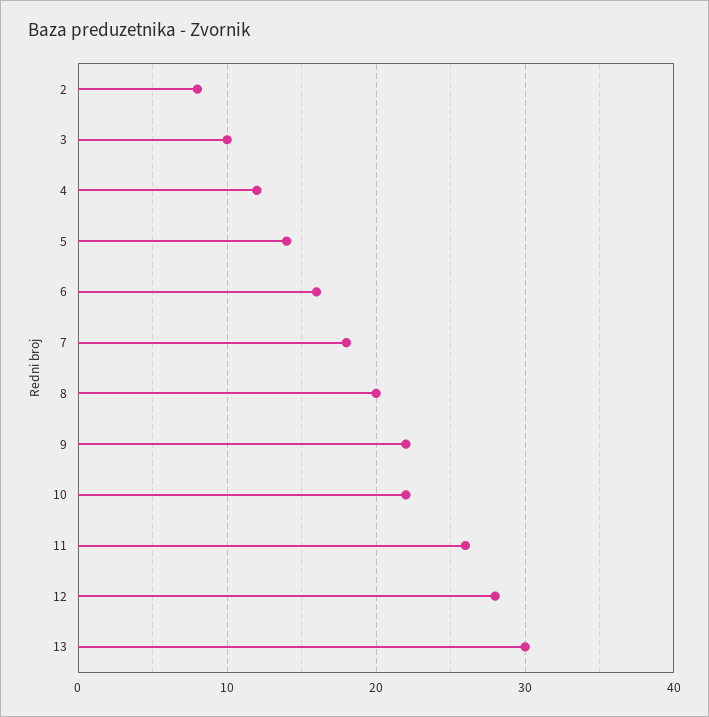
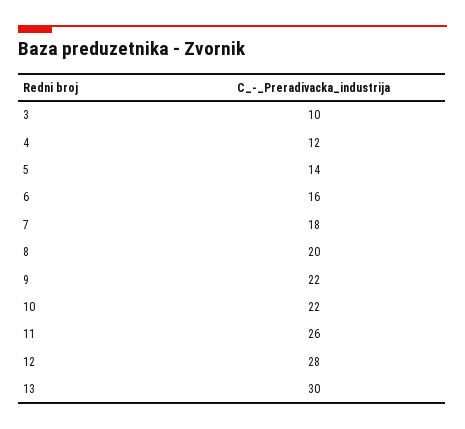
  {
-   "2": 8,
    "3": 10,
    "4": 12,
    "5": 14,
    "6": 16,
    "7": 18,
    "8": 20,
    "9": 22,
    "10": 22,
    "11": 26,
    "12": 28,
    "13": 30
  }

